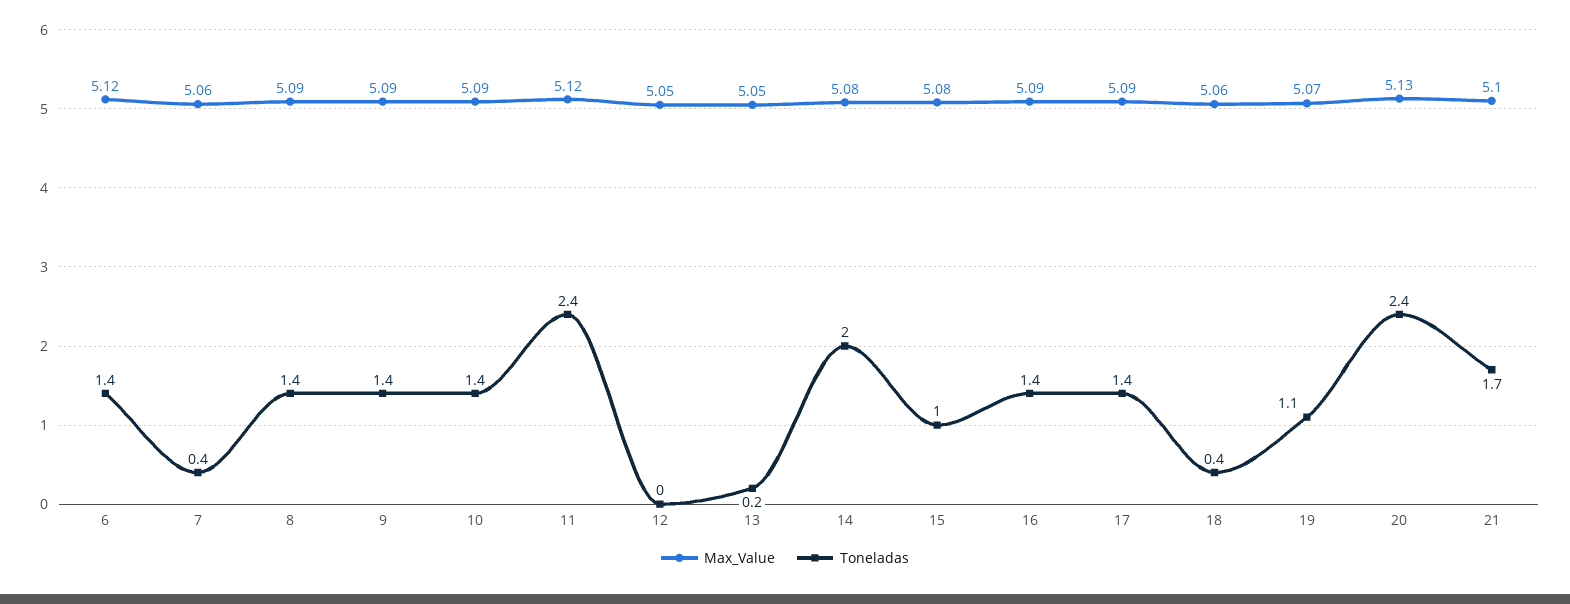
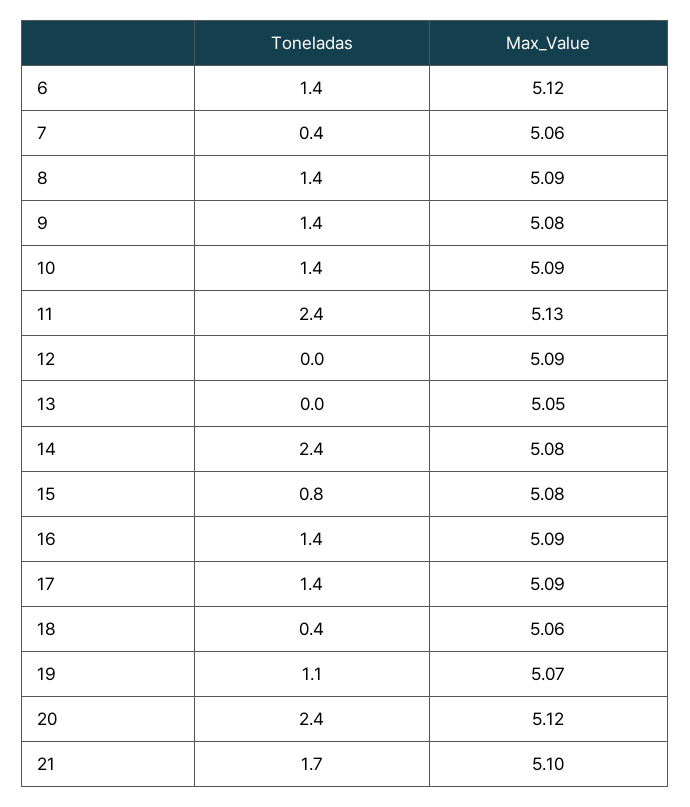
  {
    "Max_Value": {
      "6": 5.12,
      "7": 5.06,
      "8": 5.09,
-     "9": 5.09,
+     "9": 5.08,
      "10": 5.09,
-     "11": 5.12,
+     "11": 5.13,
-     "12": 5.05,
+     "12": 5.09,
      "13": 5.05,
      "14": 5.08,
      "15": 5.08,
      "16": 5.09,
      "17": 5.09,
      "18": 5.06,
      "19": 5.07,
-     "20": 5.13,
+     "20": 5.12,
      "21": 5.1
    },
    "Toneladas": {
      "6": 1.4,
      "7": 0.4,
      "8": 1.4,
      "9": 1.4,
      "10": 1.4,
      "11": 2.4,
      "12": 0,
-     "13": 0.2,
+     "13": 0,
-     "14": 2,
+     "14": 2.4,
-     "15": 1,
+     "15": 0.8,
      "16": 1.4,
      "17": 1.4,
      "18": 0.4,
      "19": 1.1,
      "20": 2.4,
      "21": 1.7
    }
  }

